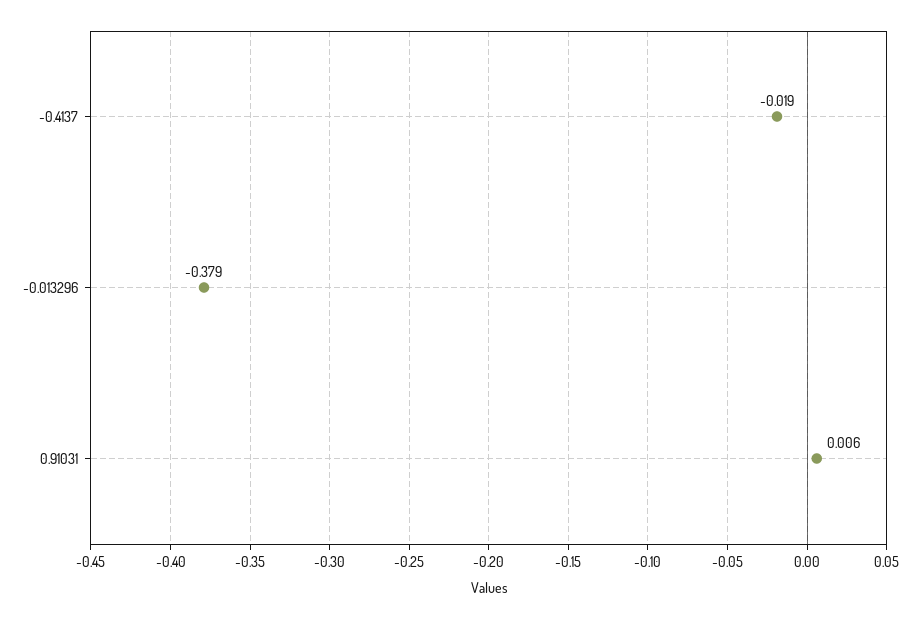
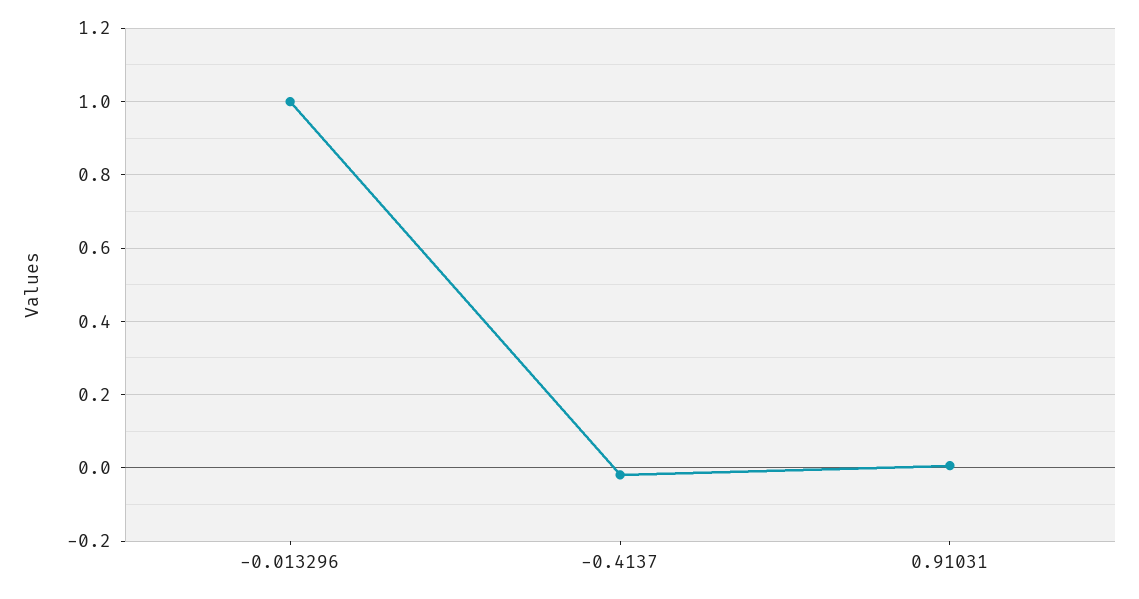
  {
    "-0.4137": -0.019,
-   "-0.013296": -0.379,
+   "-0.013296": 1,
    "0.91031": 0.006
  }

